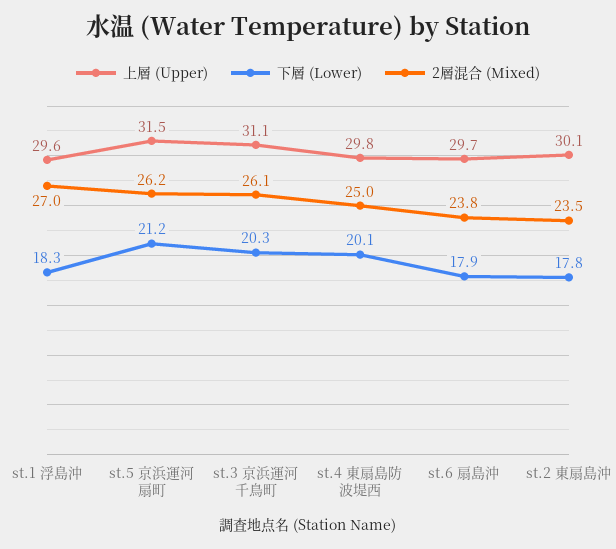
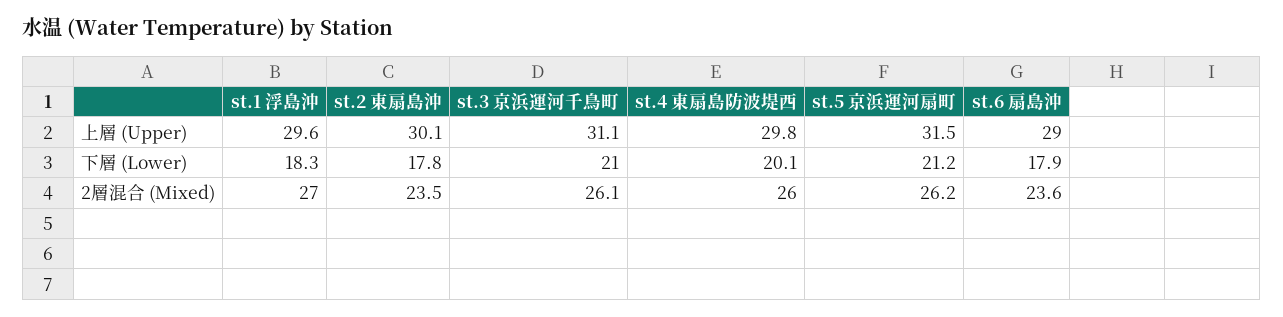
  {
    "上層 (Upper)": {
      "st.1 浮島沖": 29.6,
      "st.5 京浜運河扇町": 31.5,
      "st.3 京浜運河千鳥町": 31.1,
      "st.4 東扇島防波堤西": 29.8,
-     "st.6 扇島沖": 29.7,
+     "st.6 扇島沖": 29,
      "st.2 東扇島沖": 30.1
    },
    "下層 (Lower)": {
      "st.1 浮島沖": 18.3,
      "st.5 京浜運河扇町": 21.2,
-     "st.3 京浜運河千鳥町": 20.3,
+     "st.3 京浜運河千鳥町": 21,
      "st.4 東扇島防波堤西": 20.1,
      "st.6 扇島沖": 17.9,
      "st.2 東扇島沖": 17.8
    },
    "2層混合 (Mixed)": {
      "st.1 浮島沖": 27,
      "st.5 京浜運河扇町": 26.2,
      "st.3 京浜運河千鳥町": 26.1,
-     "st.4 東扇島防波堤西": 25,
+     "st.4 東扇島防波堤西": 26,
-     "st.6 扇島沖": 23.8,
+     "st.6 扇島沖": 23.6,
      "st.2 東扇島沖": 23.5
    }
  }

